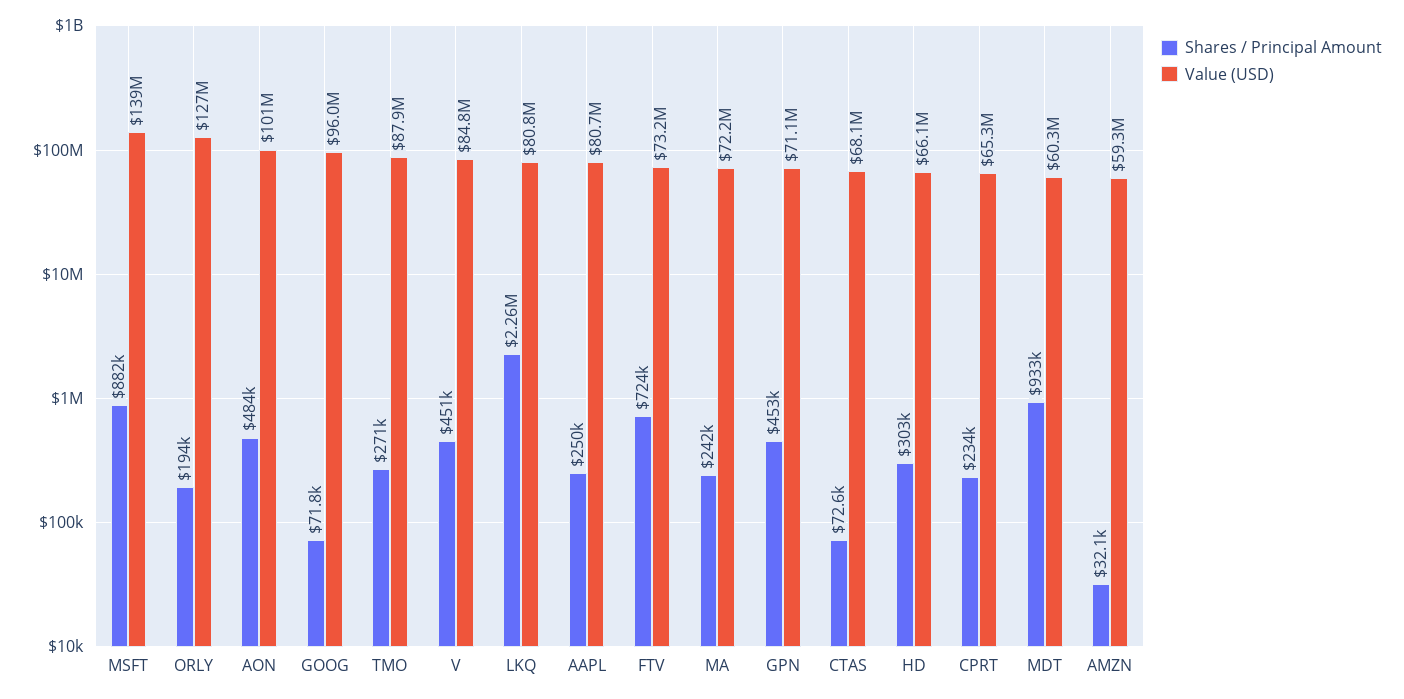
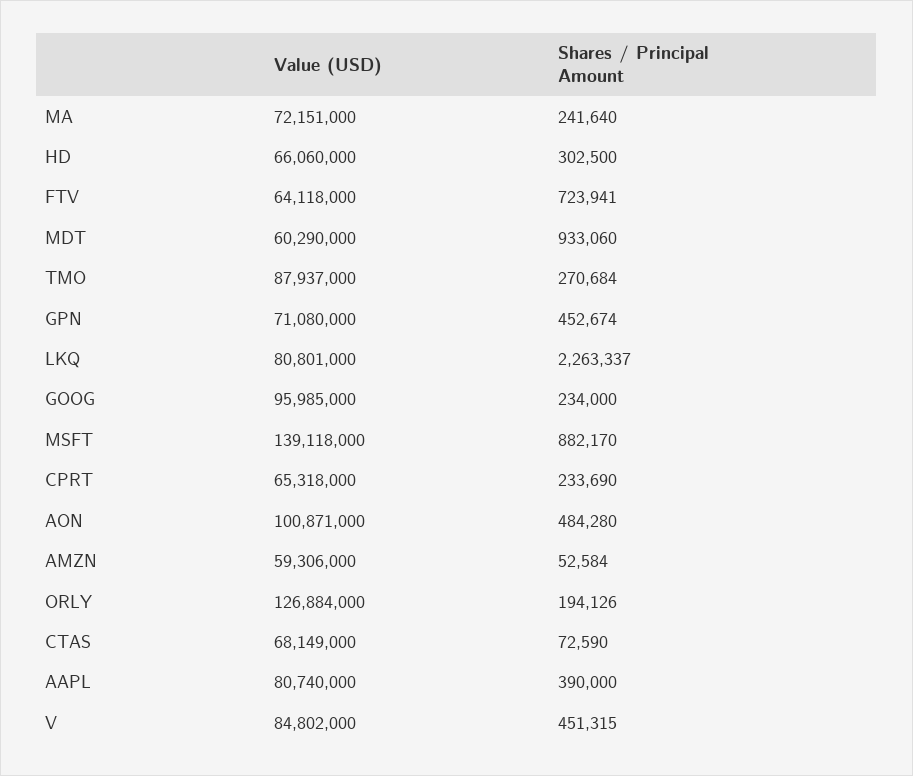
  {
    "Shares / Principal Amount": {
      "MSFT": 882170,
      "ORLY": 194126,
      "AON": 484280,
-     "GOOG": 71800,
+     "GOOG": 234000,
      "TMO": 270684,
      "V": 451315,
      "LKQ": 2263337,
-     "AAPL": 250000,
+     "AAPL": 390000,
      "FTV": 723941,
      "MA": 241640,
      "GPN": 452674,
      "CTAS": 72590,
      "HD": 302500,
      "CPRT": 233690,
      "MDT": 933060,
-     "AMZN": 32100
+     "AMZN": 52584
    },
    "Value (USD)": {
      "MSFT": 139118000,
      "ORLY": 126884000,
      "AON": 100871000,
      "GOOG": 95985000,
      "TMO": 87937000,
      "V": 84802000,
      "LKQ": 80801000,
      "AAPL": 80740000,
-     "FTV": 73200000,
+     "FTV": 64118000,
      "MA": 72151000,
      "GPN": 71080000,
      "CTAS": 68149000,
      "HD": 66060000,
      "CPRT": 65318000,
      "MDT": 60290000,
      "AMZN": 59306000
    }
  }

